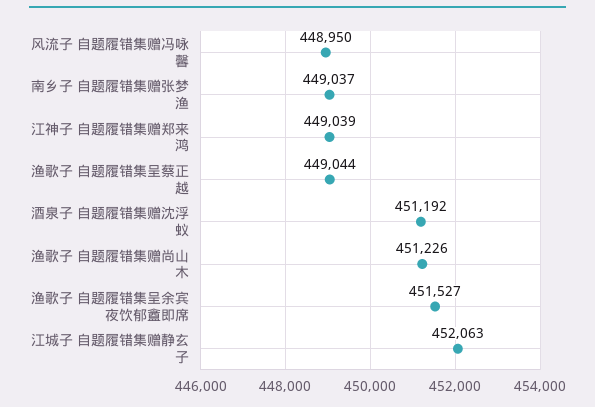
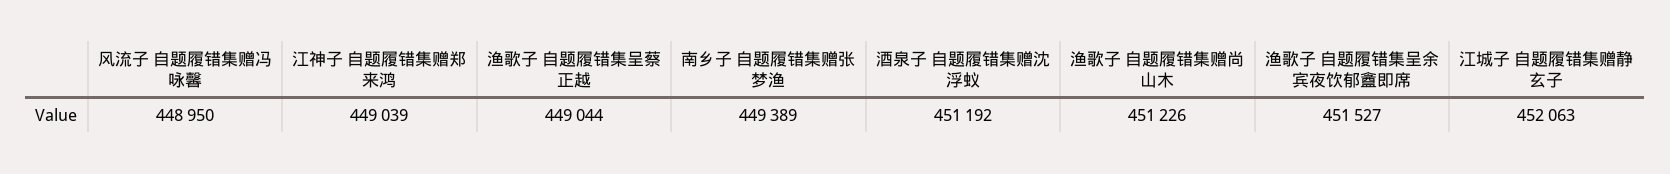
  {
    "风流子 自题履错集赠冯咏馨": 448950,
-   "南乡子 自题履错集赠张梦渔": 449037,
+   "南乡子 自题履错集赠张梦渔": 449389,
    "江神子 自题履错集赠郑来鸿": 449039,
    "渔歌子 自题履错集呈蔡正越": 449044,
    "酒泉子 自题履错集赠沈浮蚁": 451192,
    "渔歌子 自题履错集赠尚山木": 451226,
    "渔歌子 自题履错集呈余宾夜饮郁盦即席": 451527,
    "江城子 自题履错集赠静玄子": 452063
  }

